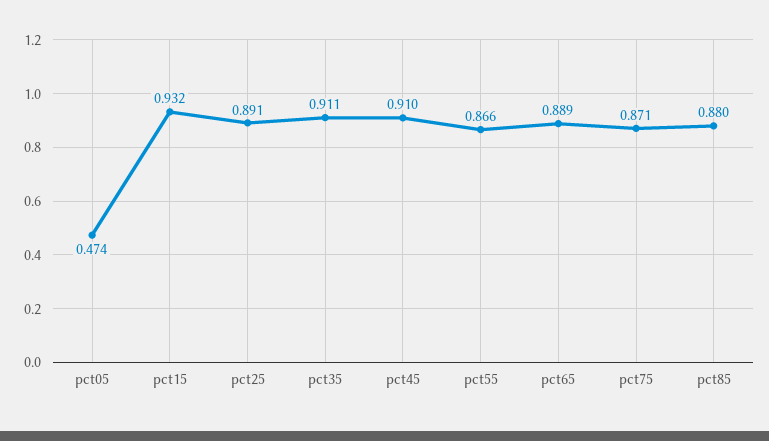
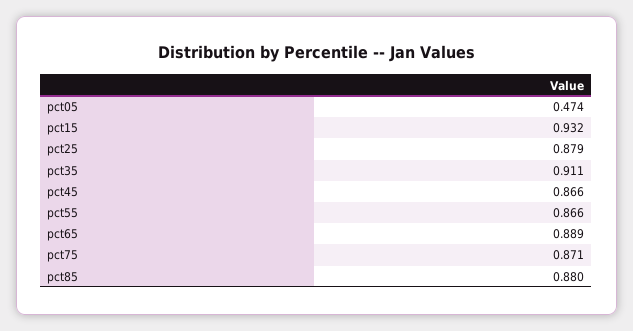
  {
    "pct05": 0.474,
    "pct15": 0.932,
-   "pct25": 0.891,
+   "pct25": 0.879,
    "pct35": 0.911,
-   "pct45": 0.91,
+   "pct45": 0.866,
    "pct55": 0.866,
    "pct65": 0.889,
    "pct75": 0.871,
    "pct85": 0.88
  }

